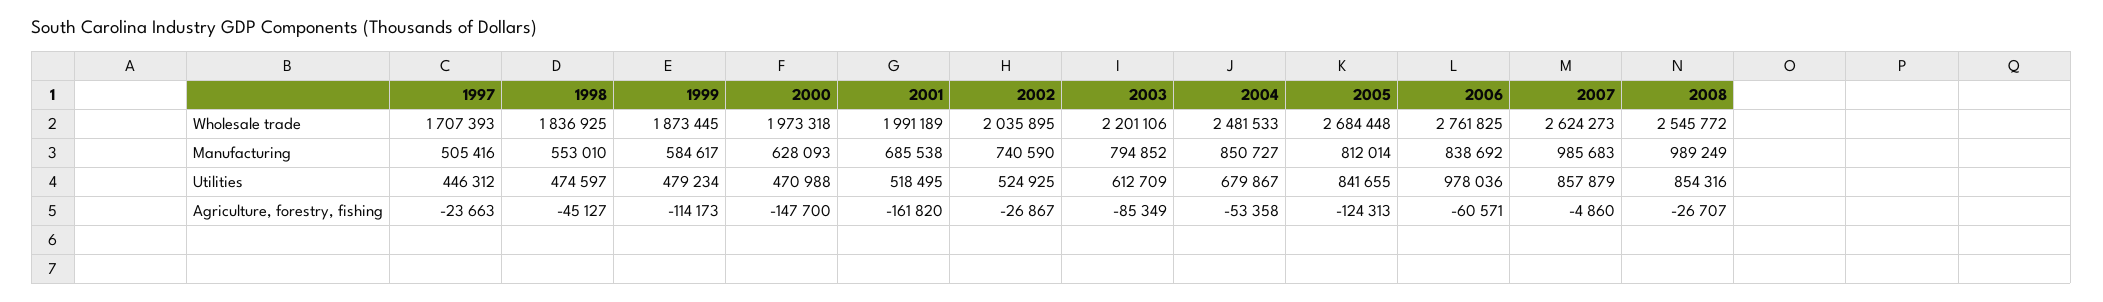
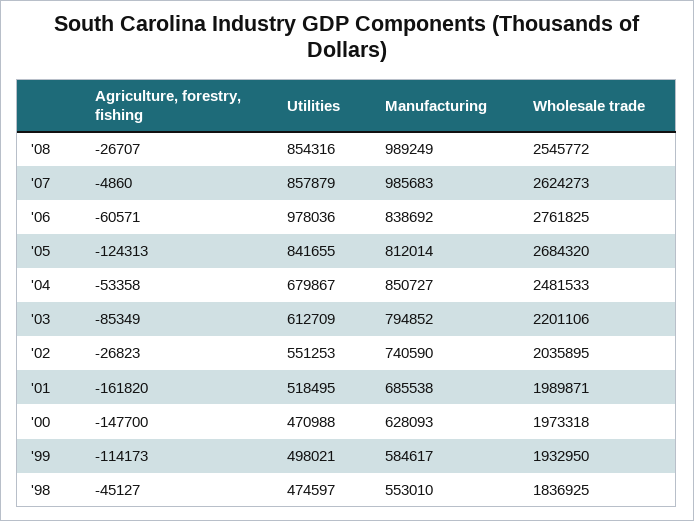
  {
-   "1997": {
-     "Wholesale trade": 1707393,
-     "Manufacturing": 505416,
-     "Utilities": 446312,
-     "Agriculture, forestry, fishing": -23663
-   },
    "1998": {
      "Wholesale trade": 1836925,
      "Manufacturing": 553010,
      "Utilities": 474597,
      "Agriculture, forestry, fishing": -45127
    },
    "1999": {
-     "Wholesale trade": 1873445,
+     "Wholesale trade": 1932950,
      "Manufacturing": 584617,
-     "Utilities": 479234,
+     "Utilities": 498021,
      "Agriculture, forestry, fishing": -114173
    },
    "2000": {
      "Wholesale trade": 1973318,
      "Manufacturing": 628093,
      "Utilities": 470988,
      "Agriculture, forestry, fishing": -147700
    },
    "2001": {
-     "Wholesale trade": 1991189,
+     "Wholesale trade": 1989871,
      "Manufacturing": 685538,
      "Utilities": 518495,
      "Agriculture, forestry, fishing": -161820
    },
    "2002": {
      "Wholesale trade": 2035895,
      "Manufacturing": 740590,
-     "Utilities": 524925,
+     "Utilities": 551253,
-     "Agriculture, forestry, fishing": -26867
+     "Agriculture, forestry, fishing": -26823
    },
    "2003": {
      "Wholesale trade": 2201106,
      "Manufacturing": 794852,
      "Utilities": 612709,
      "Agriculture, forestry, fishing": -85349
    },
    "2004": {
      "Wholesale trade": 2481533,
      "Manufacturing": 850727,
      "Utilities": 679867,
      "Agriculture, forestry, fishing": -53358
    },
    "2005": {
-     "Wholesale trade": 2684448,
+     "Wholesale trade": 2684320,
      "Manufacturing": 812014,
      "Utilities": 841655,
      "Agriculture, forestry, fishing": -124313
    },
    "2006": {
      "Wholesale trade": 2761825,
      "Manufacturing": 838692,
      "Utilities": 978036,
      "Agriculture, forestry, fishing": -60571
    },
    "2007": {
      "Wholesale trade": 2624273,
      "Manufacturing": 985683,
      "Utilities": 857879,
      "Agriculture, forestry, fishing": -4860
    },
    "2008": {
      "Wholesale trade": 2545772,
      "Manufacturing": 989249,
      "Utilities": 854316,
      "Agriculture, forestry, fishing": -26707
    }
  }

